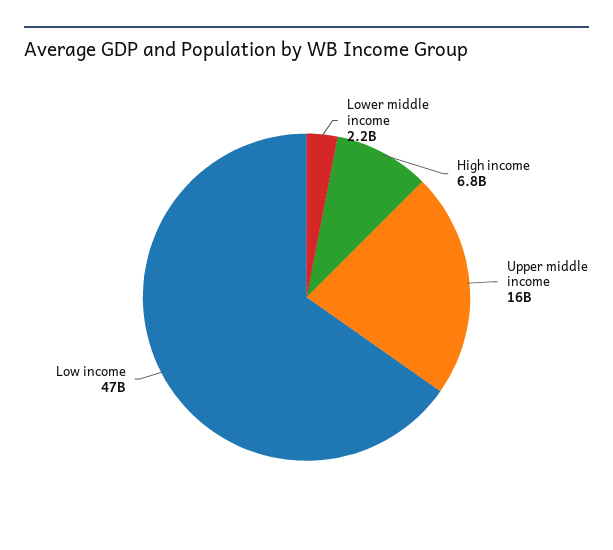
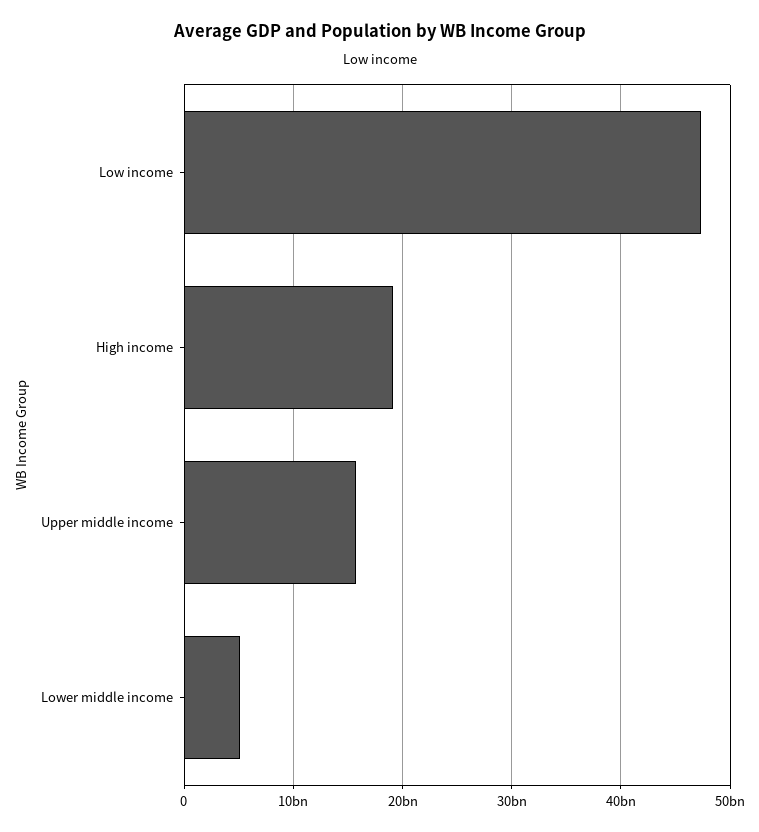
  {
-   "Lower middle income": 2200000000,
+   "Lower middle income": 5000000000,
-   "High income": 6800000000,
+   "High income": 19000000000,
    "Upper middle income": 16000000000,
    "Low income": 47000000000
  }

